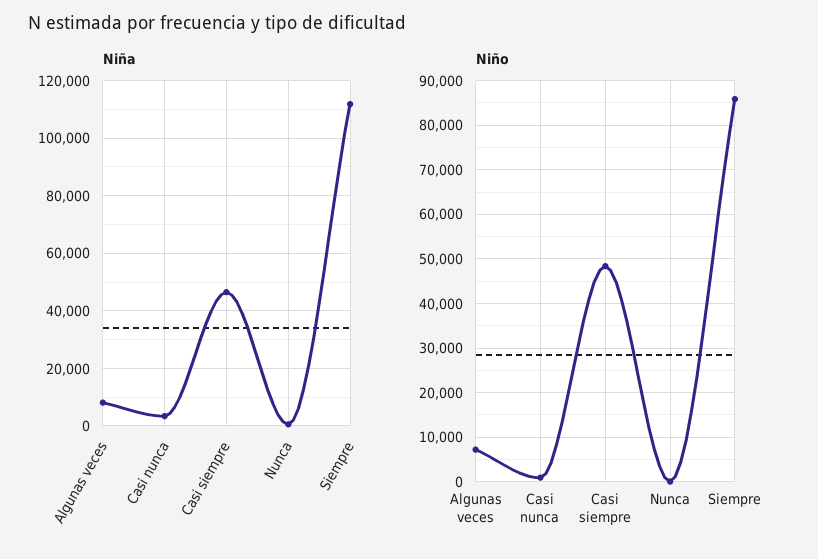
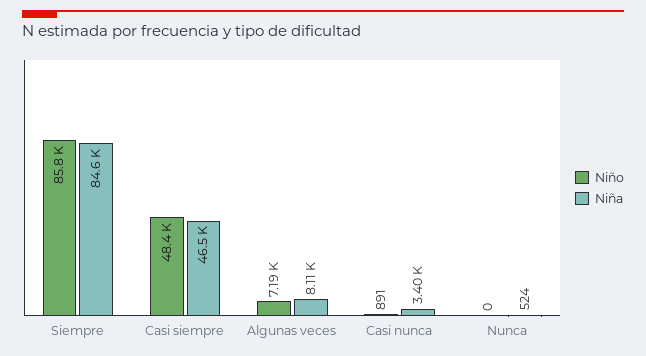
  {
    "Niña": {
      "Algunas veces": 8110,
      "Casi nunca": 3400,
      "Casi siempre": 46500,
      "Nunca": 524,
-     "Siempre": 112500
+     "Siempre": 84600
    },
    "Niño": {
      "Algunas veces": 7190,
      "Casi nunca": 891,
      "Casi siempre": 48400,
      "Nunca": 0,
      "Siempre": 85800
    }
  }

